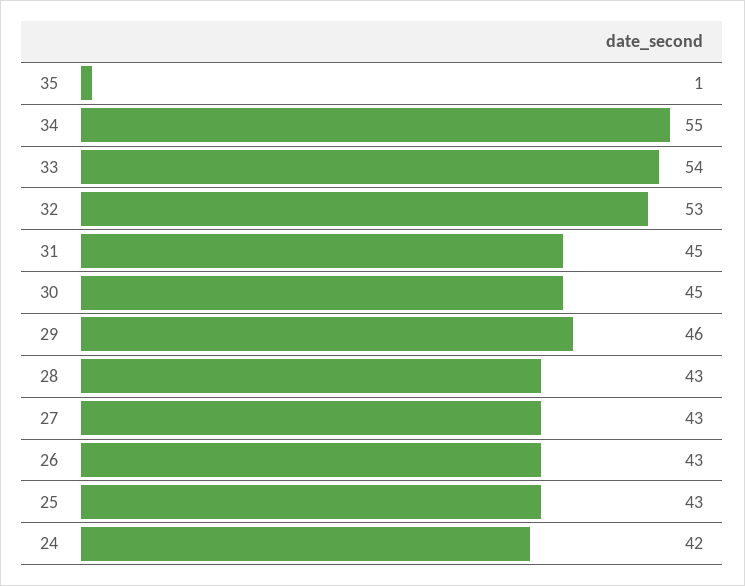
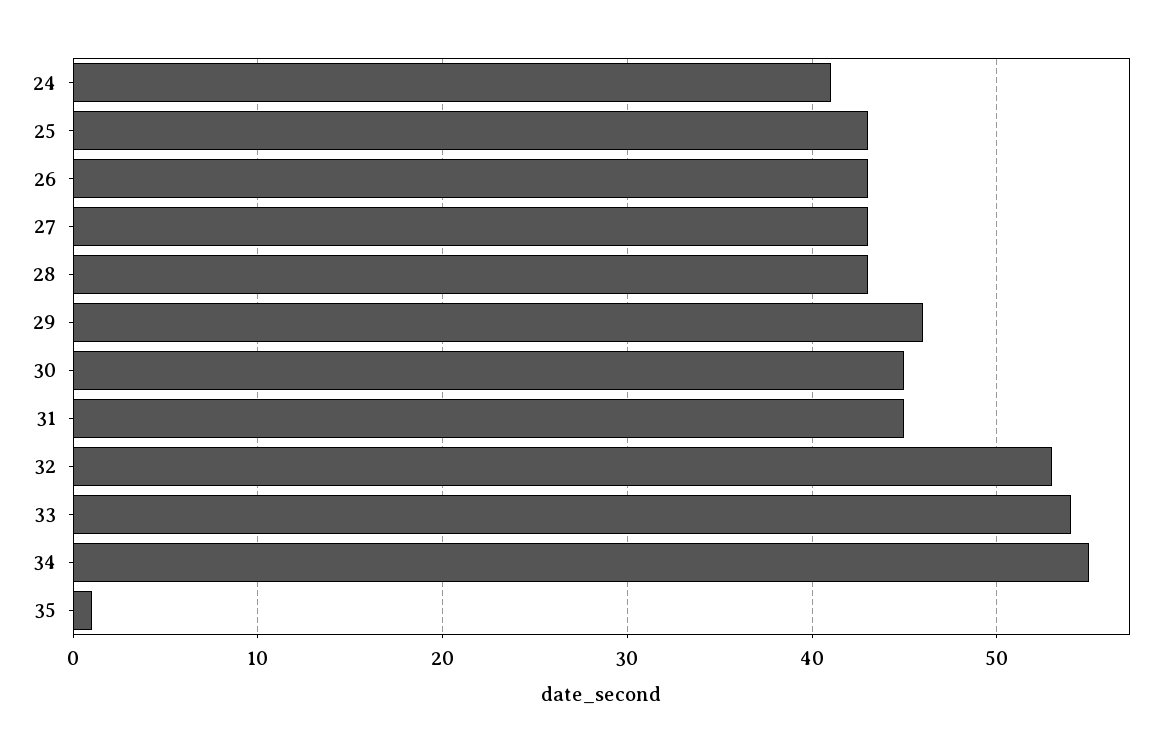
  {
    "35": 1,
    "34": 55,
    "33": 54,
    "32": 53,
    "31": 45,
    "30": 45,
    "29": 46,
    "28": 43,
    "27": 43,
    "26": 43,
    "25": 43,
-   "24": 42
+   "24": 41
  }

